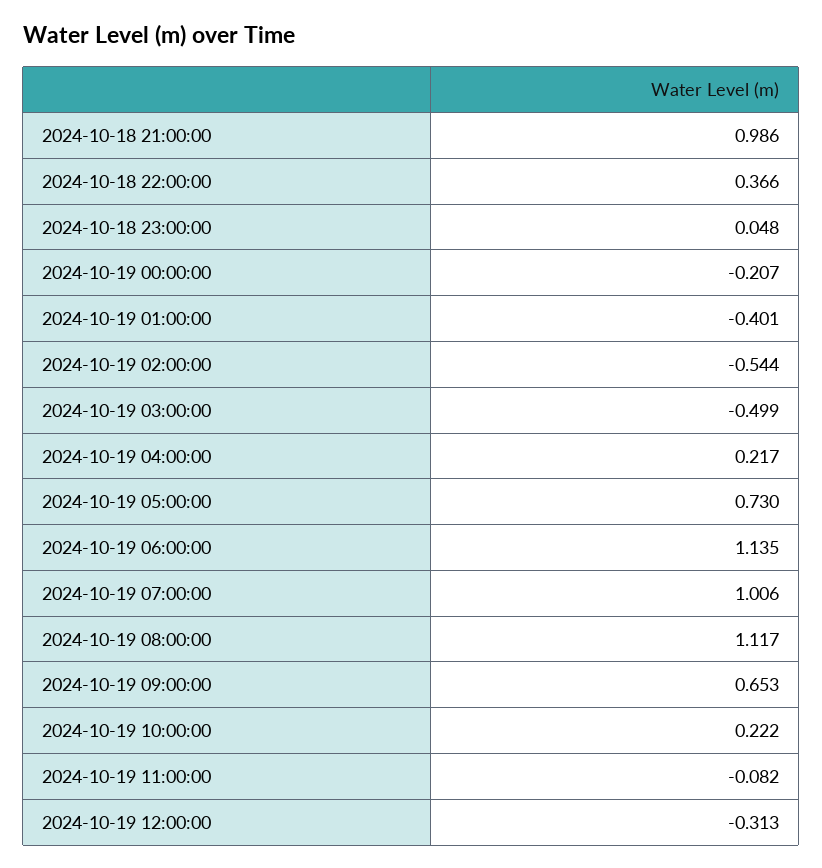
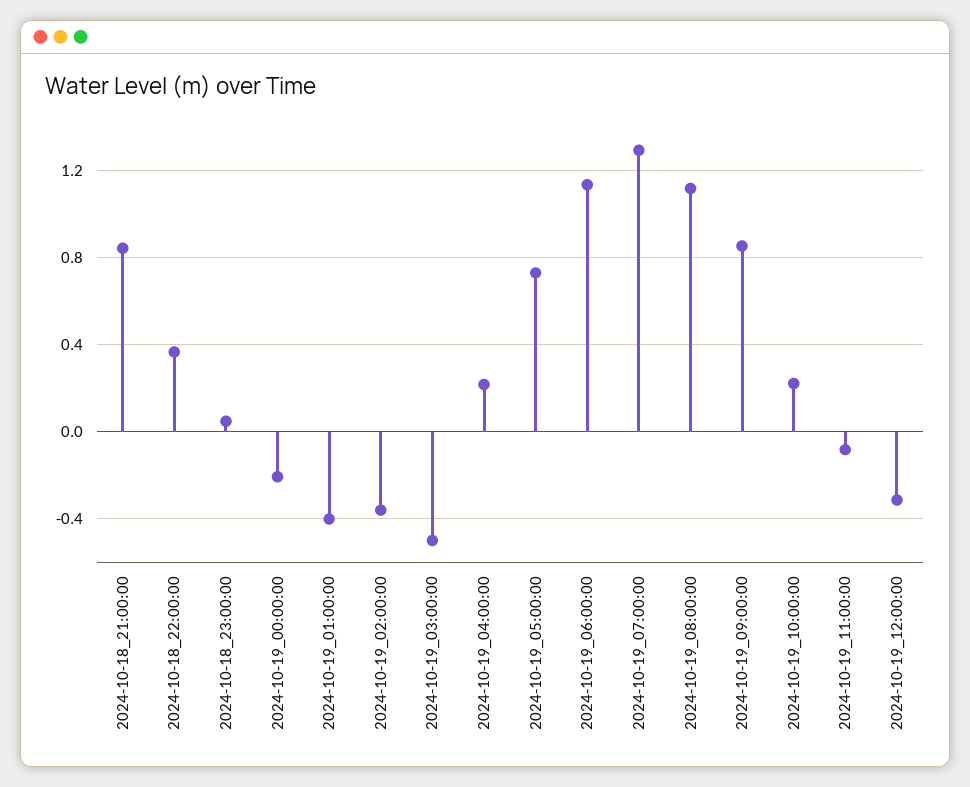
  {
-   "2024-10-18 21:00:00": 0.986,
+   "2024-10-18 21:00:00": 0.85,
    "2024-10-18 22:00:00": 0.366,
    "2024-10-18 23:00:00": 0.048,
    "2024-10-19 00:00:00": -0.207,
    "2024-10-19 01:00:00": -0.401,
-   "2024-10-19 02:00:00": -0.544,
+   "2024-10-19 02:00:00": -0.35,
    "2024-10-19 03:00:00": -0.499,
    "2024-10-19 04:00:00": 0.217,
    "2024-10-19 05:00:00": 0.73,
    "2024-10-19 06:00:00": 1.135,
-   "2024-10-19 07:00:00": 1.006,
+   "2024-10-19 07:00:00": 1.3,
    "2024-10-19 08:00:00": 1.117,
-   "2024-10-19 09:00:00": 0.653,
+   "2024-10-19 09:00:00": 0.85,
    "2024-10-19 10:00:00": 0.222,
    "2024-10-19 11:00:00": -0.082,
    "2024-10-19 12:00:00": -0.313
  }

